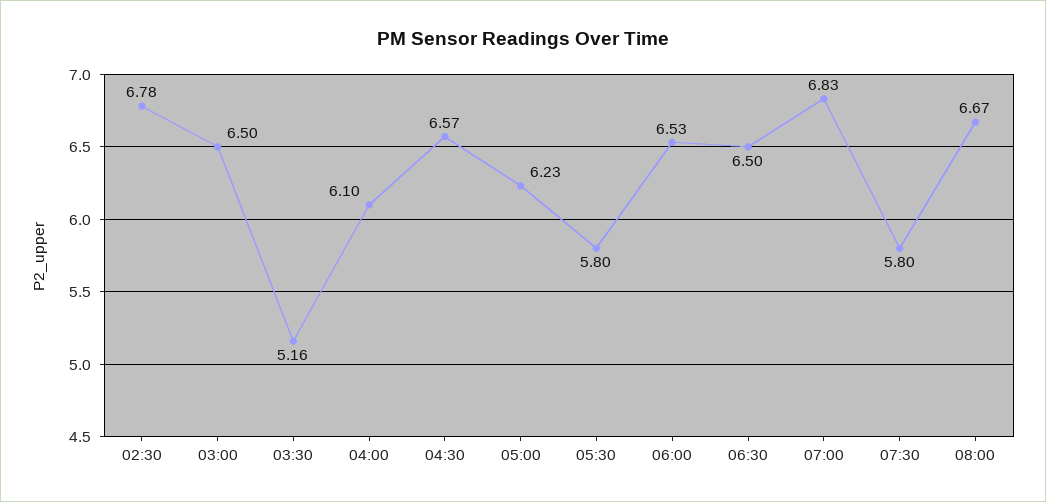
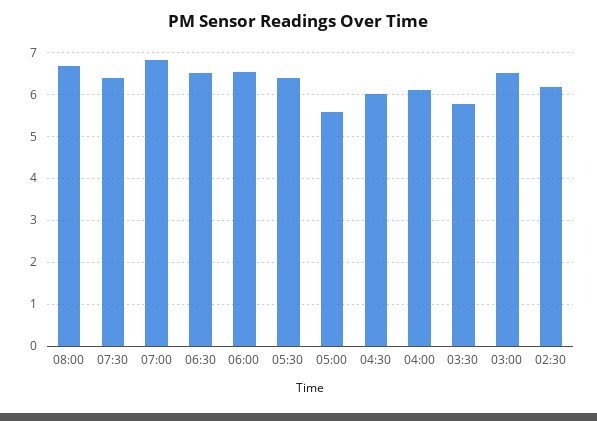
  {
-   "02:30": 6.78,
+   "02:30": 6.2,
    "03:00": 6.5,
-   "03:30": 5.16,
+   "03:30": 5.8,
    "04:00": 6.1,
-   "04:30": 6.57,
+   "04:30": 6,
-   "05:00": 6.23,
+   "05:00": 5.6,
-   "05:30": 5.8,
+   "05:30": 6.4,
    "06:00": 6.53,
    "06:30": 6.5,
    "07:00": 6.83,
-   "07:30": 5.8,
+   "07:30": 6.4,
    "08:00": 6.67
  }

